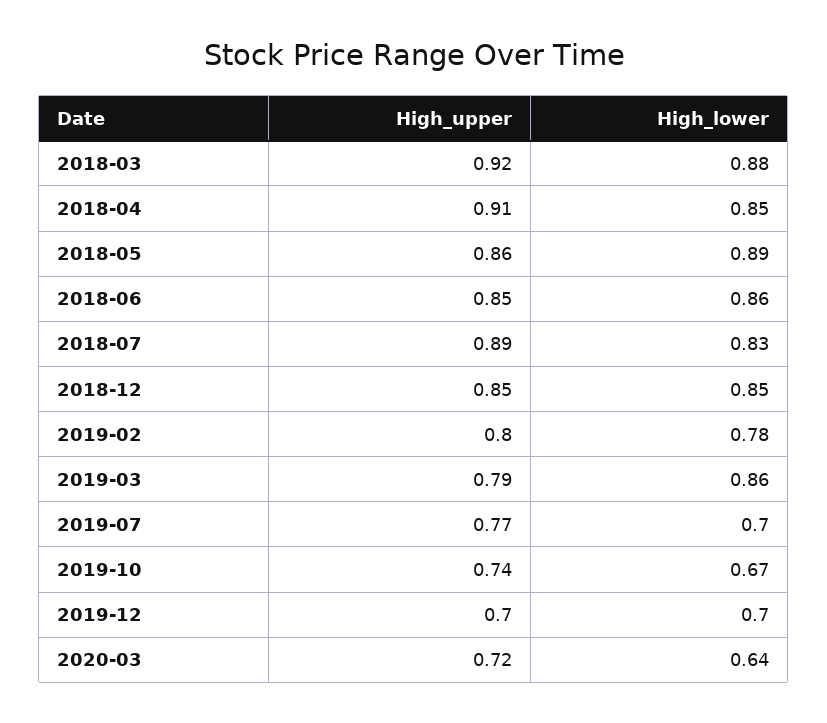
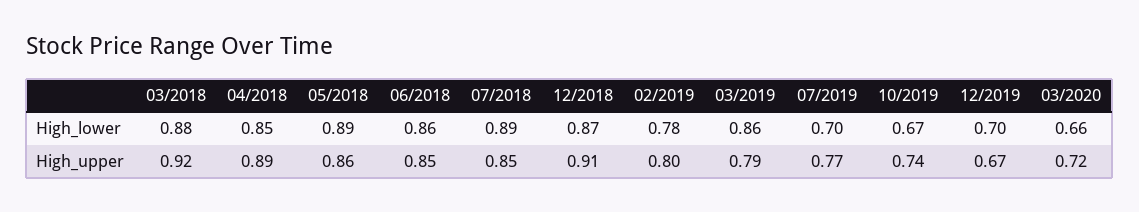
  {
    "High_upper": {
      "2018-03": 0.92,
-     "2018-04": 0.91,
+     "2018-04": 0.89,
      "2018-05": 0.86,
      "2018-06": 0.85,
-     "2018-07": 0.89,
+     "2018-07": 0.85,
-     "2018-12": 0.85,
+     "2018-12": 0.91,
      "2019-02": 0.8,
      "2019-03": 0.79,
      "2019-07": 0.77,
      "2019-10": 0.74,
-     "2019-12": 0.7,
+     "2019-12": 0.67,
      "2020-03": 0.72
    },
    "High_lower": {
      "2018-03": 0.88,
      "2018-04": 0.85,
      "2018-05": 0.89,
      "2018-06": 0.86,
-     "2018-07": 0.83,
+     "2018-07": 0.89,
-     "2018-12": 0.85,
+     "2018-12": 0.87,
      "2019-02": 0.78,
      "2019-03": 0.86,
      "2019-07": 0.7,
      "2019-10": 0.67,
      "2019-12": 0.7,
-     "2020-03": 0.64
+     "2020-03": 0.66
    }
  }

